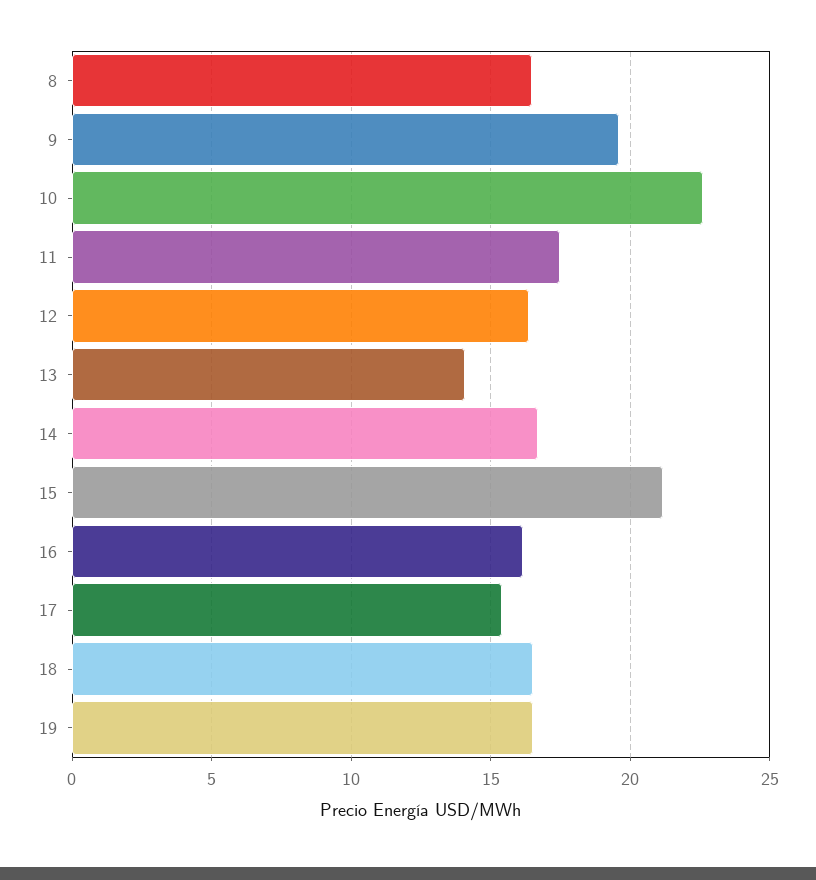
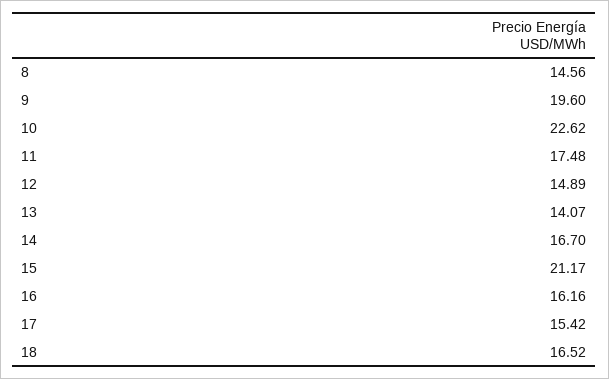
  {
-   "8": 16.5,
+   "8": 14.56,
    "9": 19.6,
    "10": 22.62,
    "11": 17.48,
-   "12": 16.5,
+   "12": 14.89,
    "13": 14.07,
    "14": 16.7,
    "15": 21.17,
    "16": 16.16,
    "17": 15.42,
-   "18": 16.52,
+   "18": 16.52
-   "19": 16.5
  }

